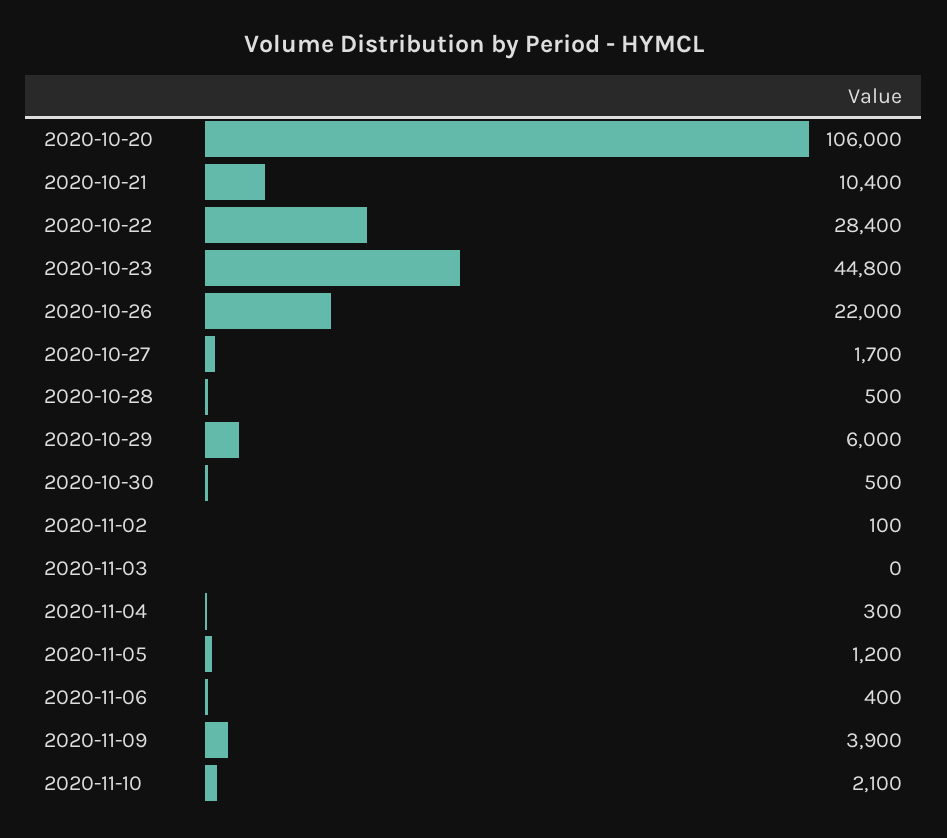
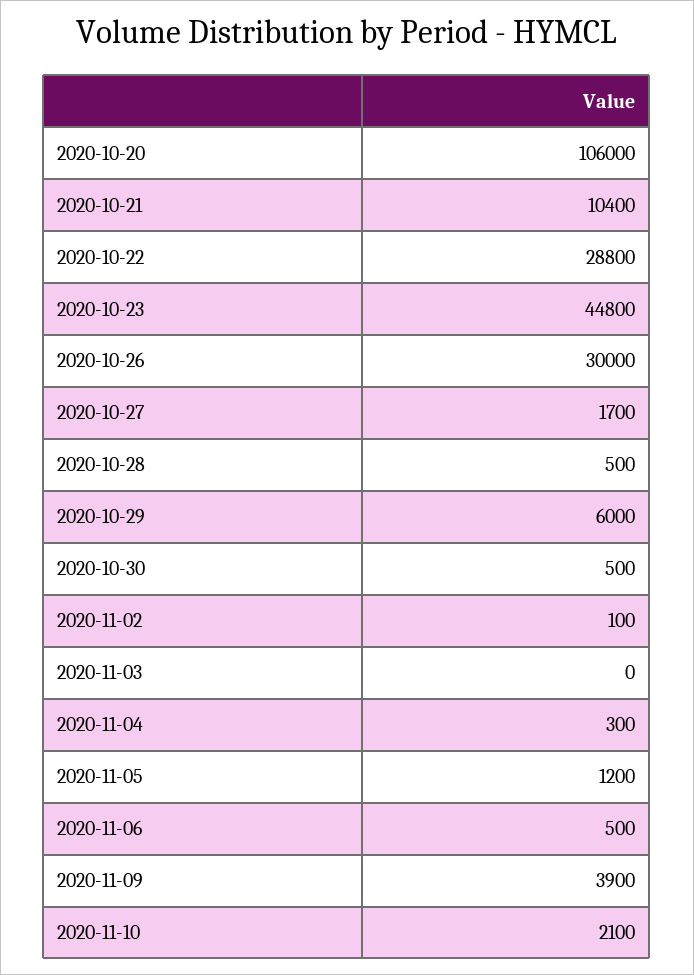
  {
    "2020-10-20": 106000,
    "2020-10-21": 10400,
-   "2020-10-22": 28400,
+   "2020-10-22": 28800,
    "2020-10-23": 44800,
-   "2020-10-26": 22000,
+   "2020-10-26": 30000,
    "2020-10-27": 1700,
    "2020-10-28": 500,
    "2020-10-29": 6000,
    "2020-10-30": 500,
    "2020-11-02": 100,
    "2020-11-03": 0,
    "2020-11-04": 300,
    "2020-11-05": 1200,
-   "2020-11-06": 400,
+   "2020-11-06": 500,
    "2020-11-09": 3900,
    "2020-11-10": 2100
  }

